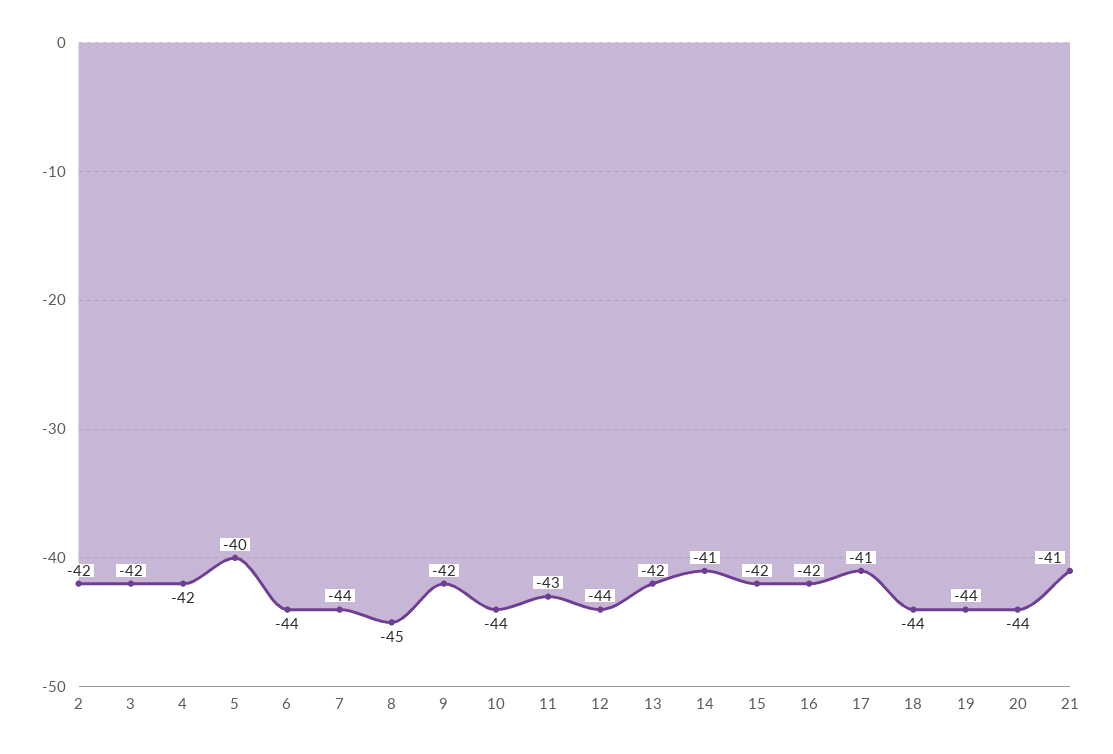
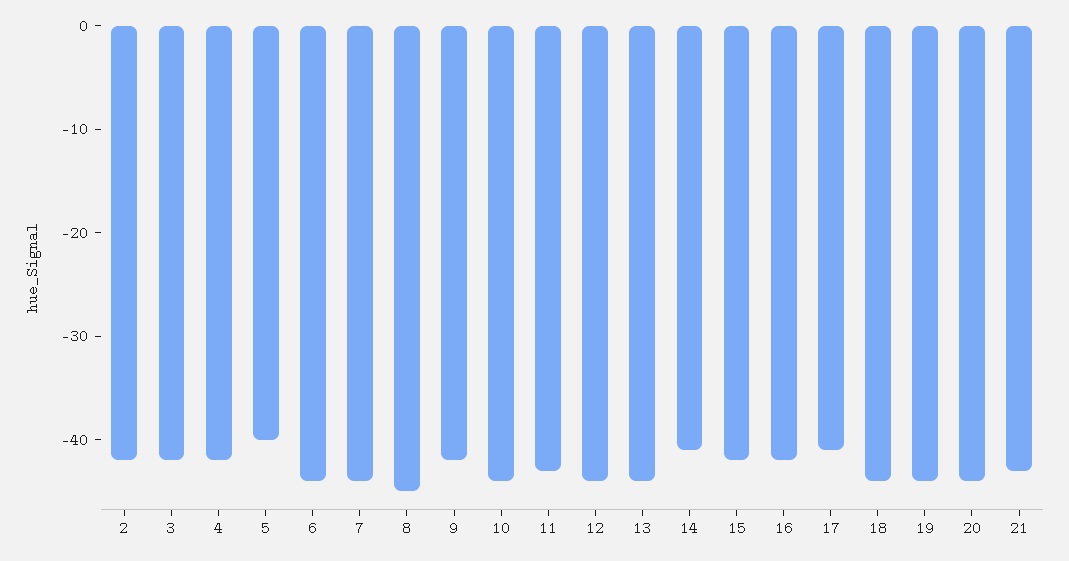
  {
    "2": -42,
    "3": -42,
    "4": -42,
    "5": -40,
    "6": -44,
    "7": -44,
    "8": -45,
    "9": -42,
    "10": -44,
    "11": -43,
    "12": -44,
-   "13": -42,
+   "13": -44,
    "14": -41,
    "15": -42,
    "16": -42,
    "17": -41,
    "18": -44,
    "19": -44,
    "20": -44,
-   "21": -41
+   "21": -43
  }

